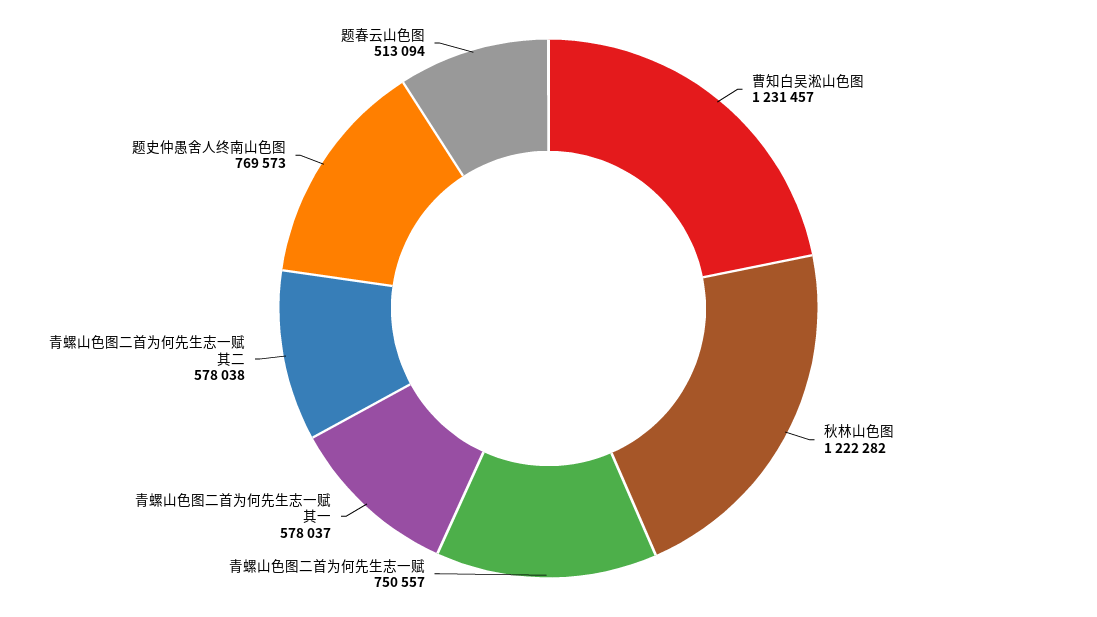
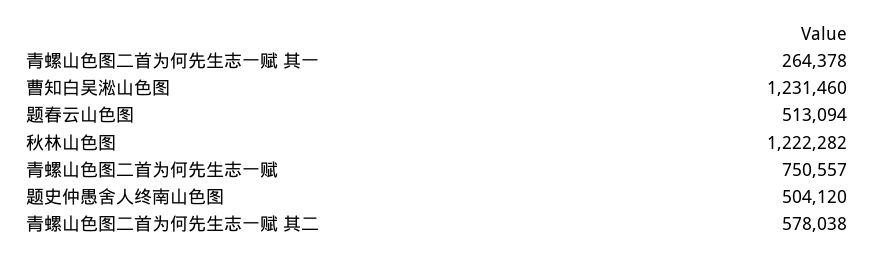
  {
-   "曹知白吴淞山色图": 1231457,
+   "曹知白吴淞山色图": 1231460,
    "秋林山色图": 1222282,
    "青螺山色图二首为何先生志一赋": 750557,
-   "青螺山色图二首为何先生志一赋 其一": 578037,
+   "青螺山色图二首为何先生志一赋 其一": 264378,
    "青螺山色图二首为何先生志一赋 其二": 578038,
-   "题史仲愚舍人终南山色图": 769573,
+   "题史仲愚舍人终南山色图": 504120,
    "题春云山色图": 513094
  }

